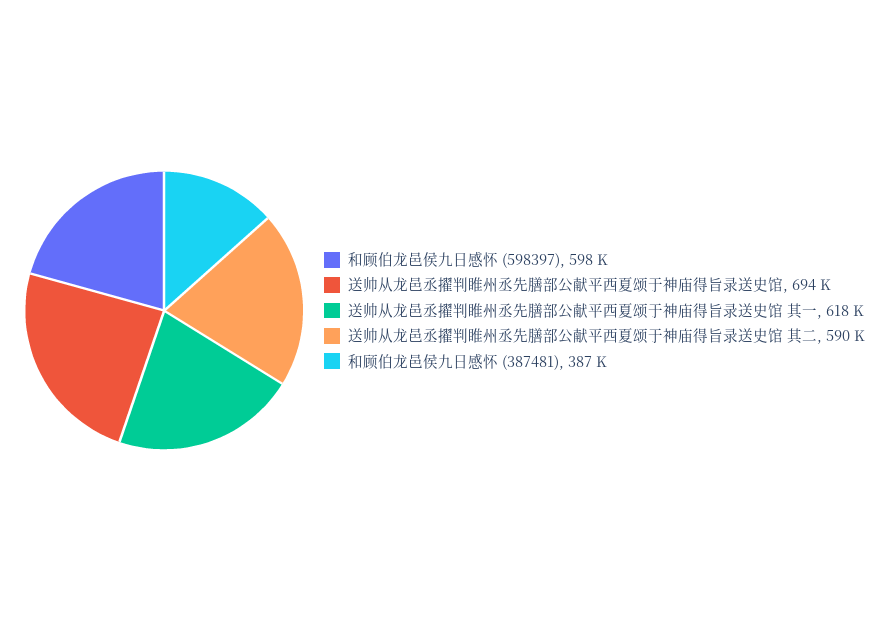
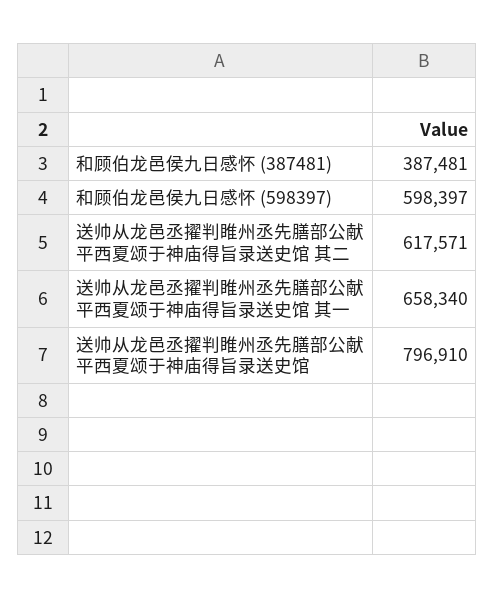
  {
    "和顾伯龙邑侯九日感怀 (598397)": 598397,
-   "送帅从龙邑丞擢判睢州丞先膳部公献平西夏颂于神庙得旨录送史馆": 694000,
+   "送帅从龙邑丞擢判睢州丞先膳部公献平西夏颂于神庙得旨录送史馆": 796910,
-   "送帅从龙邑丞擢判睢州丞先膳部公献平西夏颂于神庙得旨录送史馆 其一": 618000,
+   "送帅从龙邑丞擢判睢州丞先膳部公献平西夏颂于神庙得旨录送史馆 其一": 658340,
-   "送帅从龙邑丞擢判睢州丞先膳部公献平西夏颂于神庙得旨录送史馆 其二": 590000,
+   "送帅从龙邑丞擢判睢州丞先膳部公献平西夏颂于神庙得旨录送史馆 其二": 617571,
    "和顾伯龙邑侯九日感怀 (387481)": 387481
  }

